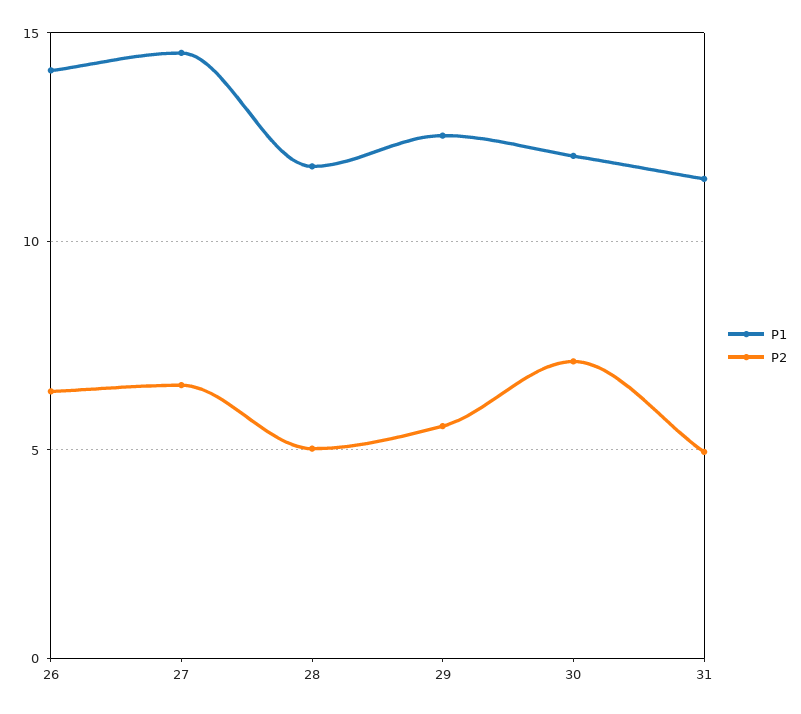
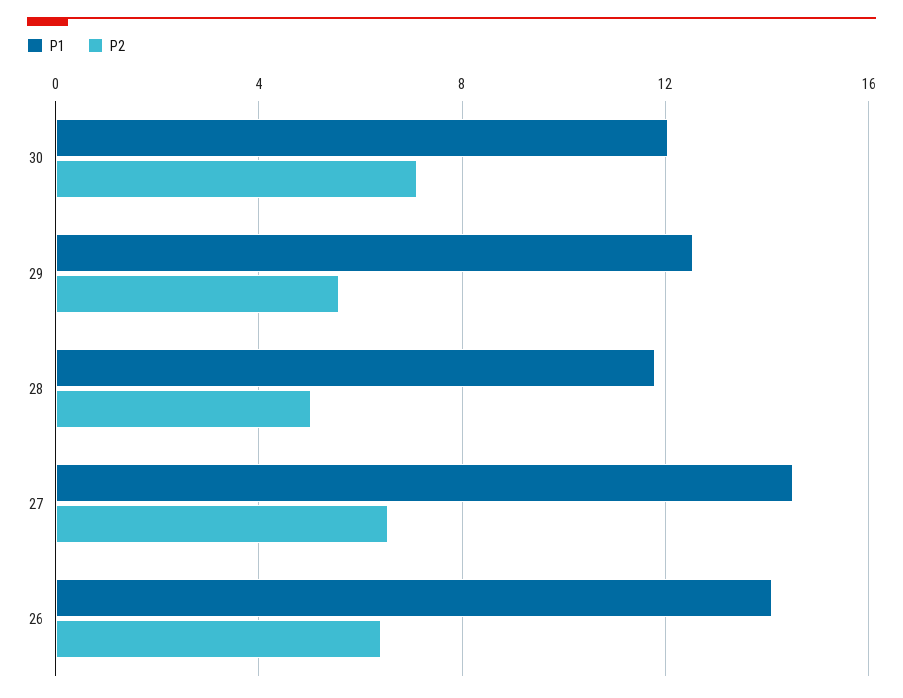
  {
    "P1": {
      "26": 14,
      "27": 14.5,
      "28": 12,
      "29": 12.5,
-     "30": 12,
+     "30": 12
-     "31": 11.5
    },
    "P2": {
      "26": 6.5,
      "27": 6.5,
      "28": 5,
      "29": 5.5,
-     "30": 7,
+     "30": 7
-     "31": 5
    }
  }

